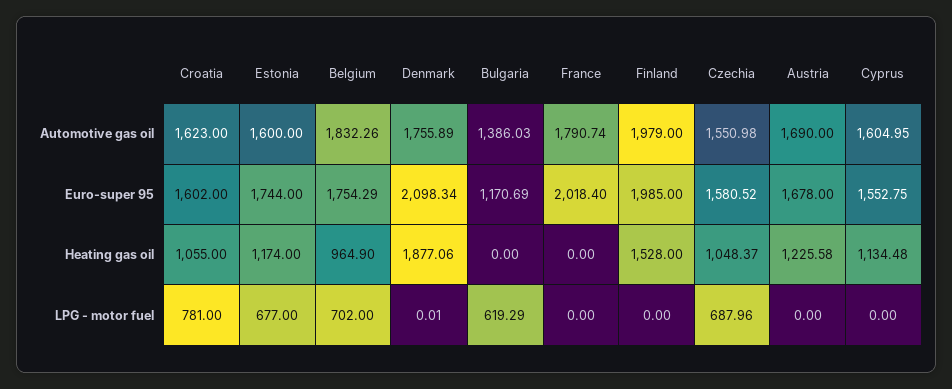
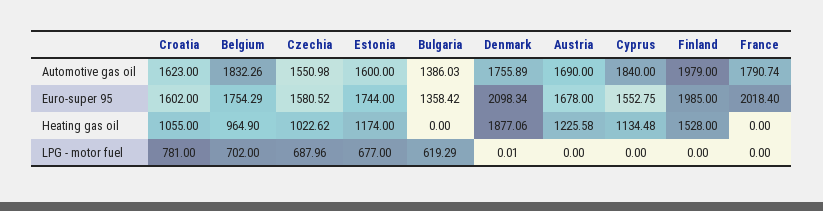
  {
    "Croatia": {
      "Automotive gas oil": 1623,
      "Euro-super 95": 1602,
      "Heating gas oil": 1055,
      "LPG - motor fuel": 781
    },
    "Estonia": {
      "Automotive gas oil": 1600,
      "Euro-super 95": 1744,
      "Heating gas oil": 1174,
      "LPG - motor fuel": 677
    },
    "Belgium": {
      "Automotive gas oil": 1832.26,
      "Euro-super 95": 1754.29,
      "Heating gas oil": 964.9,
      "LPG - motor fuel": 702
    },
    "Denmark": {
      "Automotive gas oil": 1755.89,
      "Euro-super 95": 2098.34,
      "Heating gas oil": 1877.06,
      "LPG - motor fuel": 0.01
    },
    "Bulgaria": {
      "Automotive gas oil": 1386.03,
-     "Euro-super 95": 1170.69,
+     "Euro-super 95": 1358.42,
      "Heating gas oil": 0,
      "LPG - motor fuel": 619.29
    },
    "France": {
      "Automotive gas oil": 1790.74,
      "Euro-super 95": 2018.4,
      "Heating gas oil": 0,
      "LPG - motor fuel": 0
    },
    "Finland": {
      "Automotive gas oil": 1979,
      "Euro-super 95": 1985,
      "Heating gas oil": 1528,
      "LPG - motor fuel": 0
    },
    "Czechia": {
      "Automotive gas oil": 1550.98,
      "Euro-super 95": 1580.52,
-     "Heating gas oil": 1048.37,
+     "Heating gas oil": 1022.62,
      "LPG - motor fuel": 687.96
    },
    "Austria": {
      "Automotive gas oil": 1690,
      "Euro-super 95": 1678,
      "Heating gas oil": 1225.58,
      "LPG - motor fuel": 0
    },
    "Cyprus": {
-     "Automotive gas oil": 1604.95,
+     "Automotive gas oil": 1840,
      "Euro-super 95": 1552.75,
      "Heating gas oil": 1134.48,
      "LPG - motor fuel": 0
    }
  }

